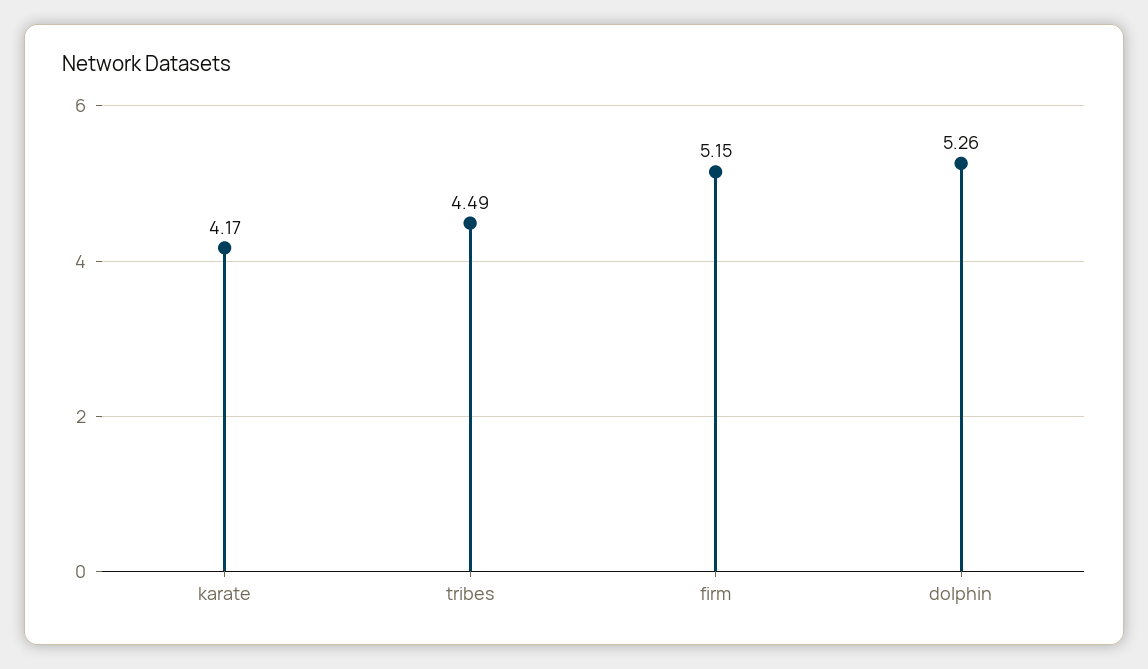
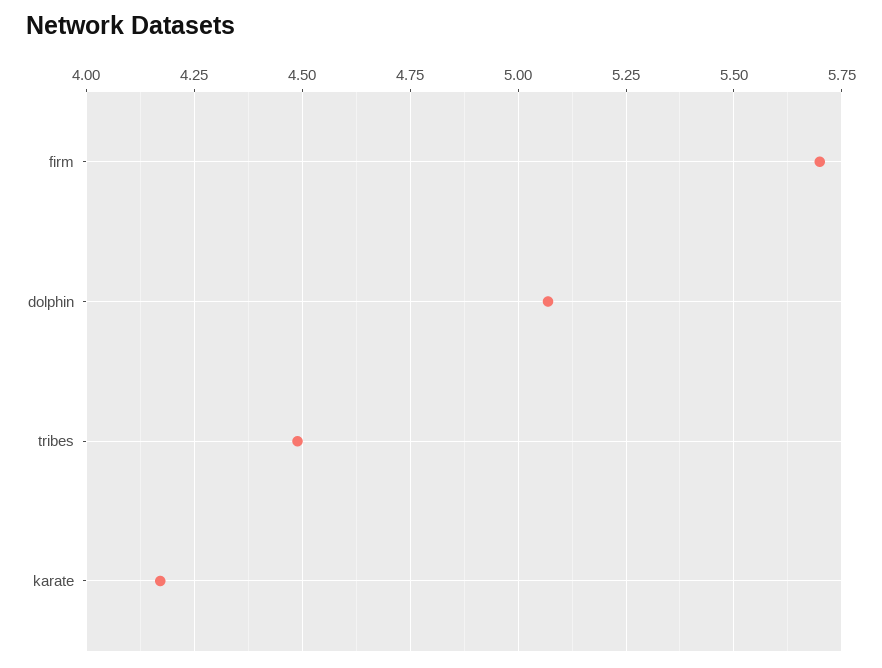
  {
    "karate": 4.17,
    "tribes": 4.49,
-   "firm": 5.15,
+   "firm": 5.7,
-   "dolphin": 5.26
+   "dolphin": 5.075
  }

